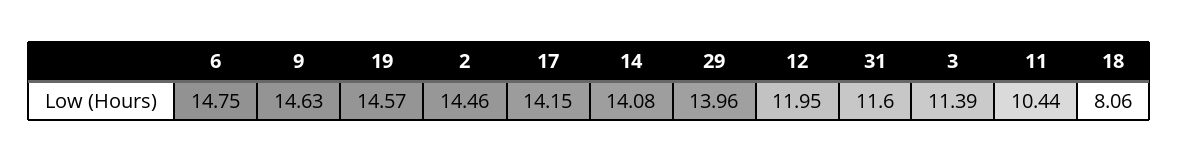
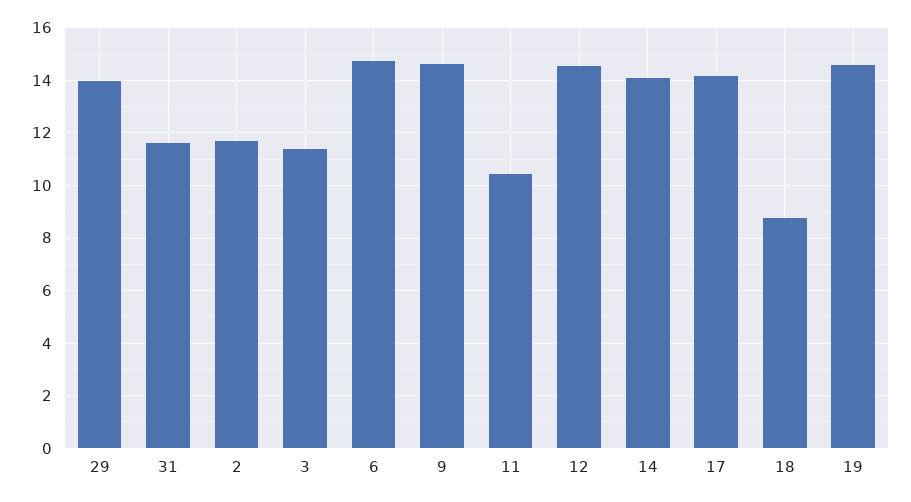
  {
    "6": 14.75,
    "9": 14.63,
    "19": 14.57,
-   "2": 14.46,
+   "2": 11.75,
    "17": 14.15,
    "14": 14.08,
    "29": 13.96,
-   "12": 11.95,
+   "12": 14.5,
    "31": 11.6,
    "3": 11.39,
    "11": 10.44,
-   "18": 8.06
+   "18": 8.75
  }

